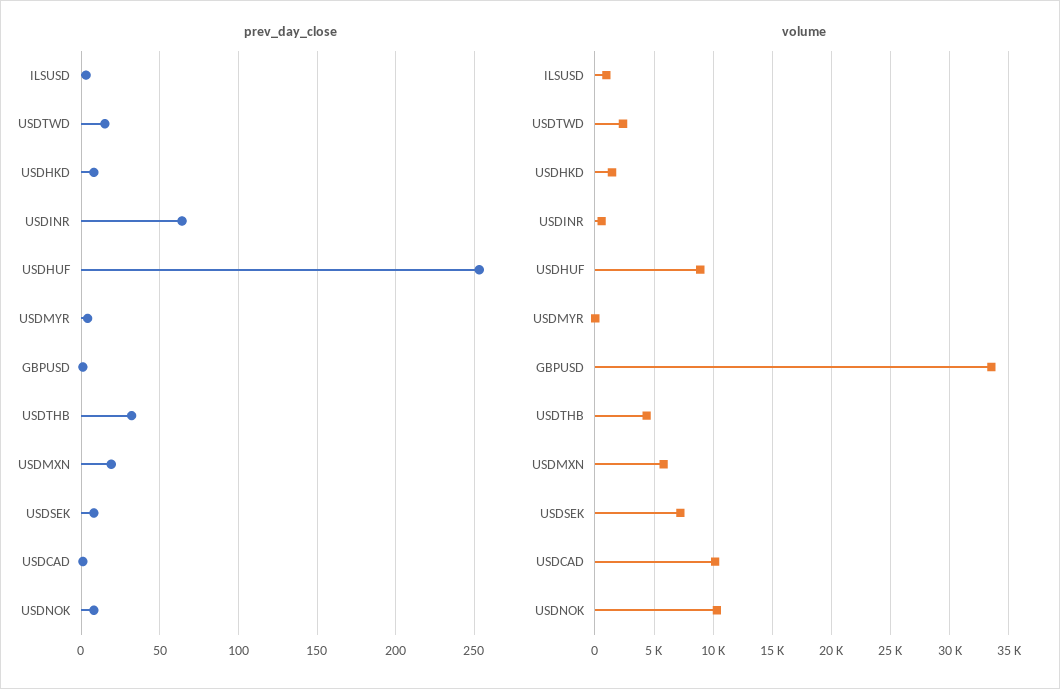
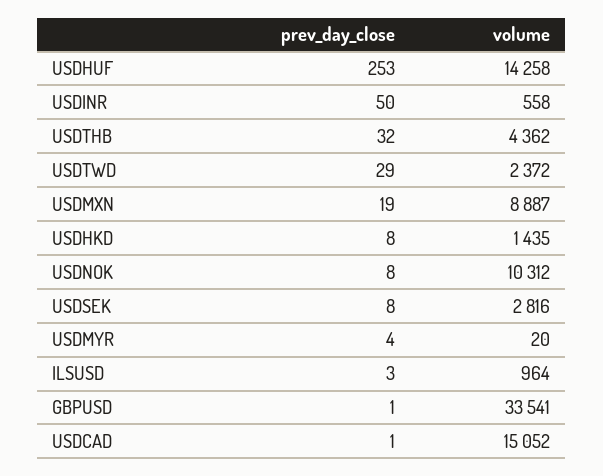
  {
    "prev_day_close": {
      "ILSUSD": 3,
-     "USDTWD": 15,
+     "USDTWD": 29,
      "USDHKD": 8,
-     "USDINR": 65,
+     "USDINR": 50,
      "USDHUF": 253,
      "USDMYR": 4,
      "GBPUSD": 1,
      "USDTHB": 32,
      "USDMXN": 19,
      "USDSEK": 8,
      "USDCAD": 1,
      "USDNOK": 8
    },
    "volume": {
      "ILSUSD": 964,
      "USDTWD": 2372,
      "USDHKD": 1435,
      "USDINR": 558,
-     "USDHUF": 9000,
+     "USDHUF": 14258,
      "USDMYR": 20,
      "GBPUSD": 33541,
      "USDTHB": 4362,
-     "USDMXN": 6000,
+     "USDMXN": 8887,
-     "USDSEK": 7000,
+     "USDSEK": 2816,
-     "USDCAD": 10000,
+     "USDCAD": 15052,
      "USDNOK": 10312
    }
  }

